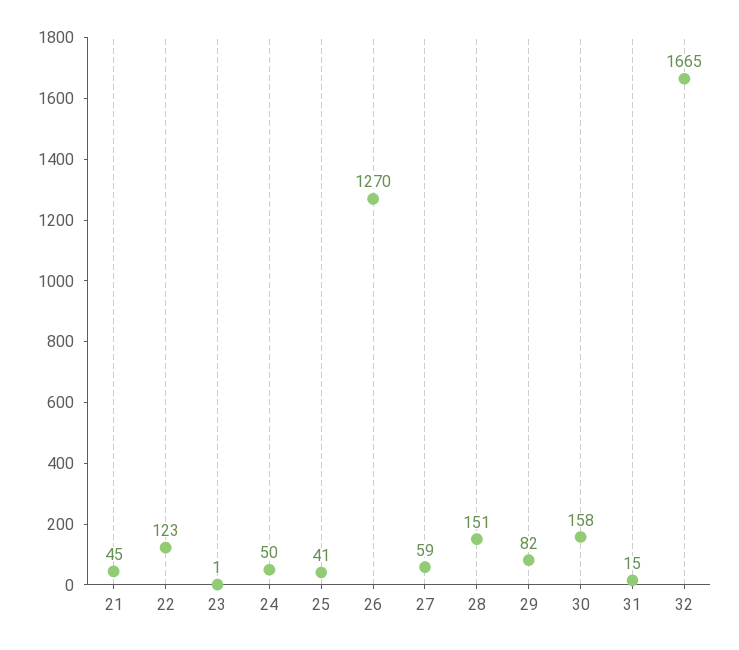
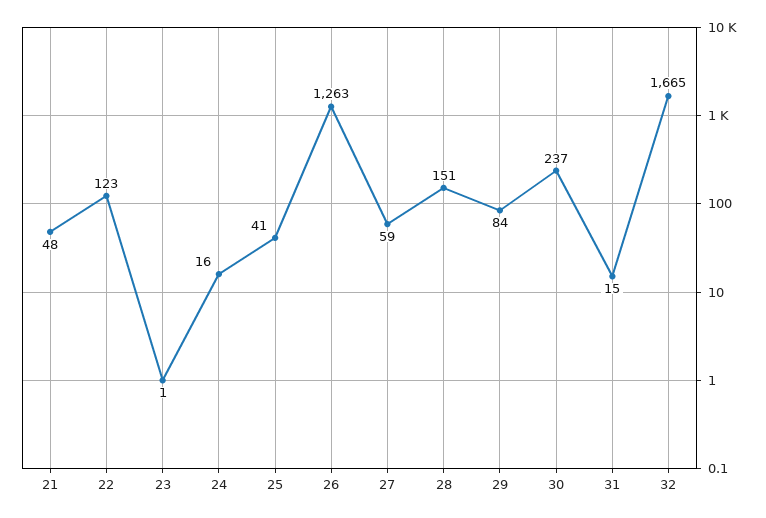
  {
-   "21": 45,
+   "21": 48,
    "22": 123,
    "23": 1,
-   "24": 50,
+   "24": 16,
    "25": 41,
-   "26": 1270,
+   "26": 1263,
    "27": 59,
    "28": 151,
-   "29": 82,
+   "29": 84,
-   "30": 158,
+   "30": 237,
    "31": 15,
    "32": 1665
  }

